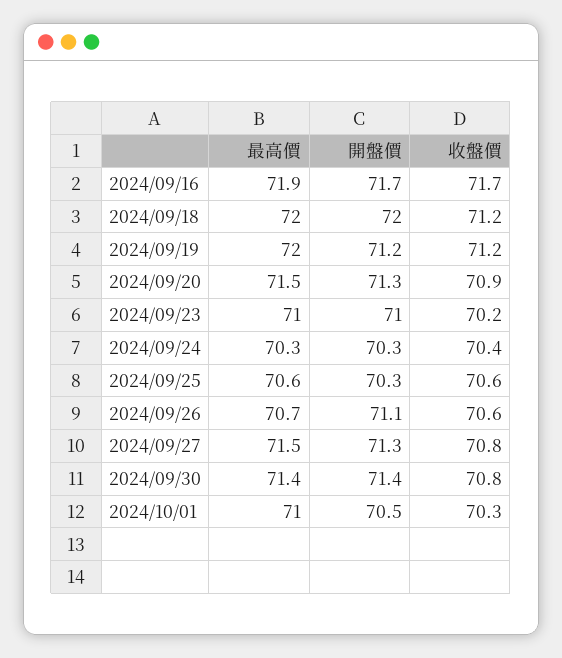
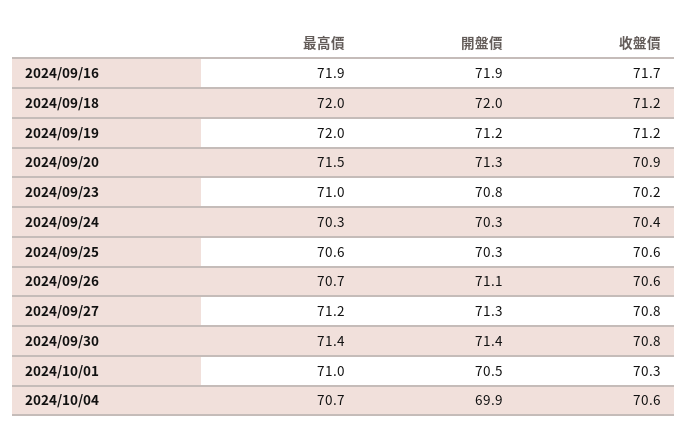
  {
    "最高價": {
      "2024/09/16": 71.9,
      "2024/09/18": 72,
      "2024/09/19": 72,
      "2024/09/20": 71.5,
      "2024/09/23": 71,
      "2024/09/24": 70.3,
      "2024/09/25": 70.6,
      "2024/09/26": 70.7,
-     "2024/09/27": 71.5,
+     "2024/09/27": 71.2,
      "2024/09/30": 71.4,
-     "2024/10/01": 71
+     "2024/10/01": 71,
+     "2024/10/04": 70.7
    },
    "開盤價": {
-     "2024/09/16": 71.7,
+     "2024/09/16": 71.9,
      "2024/09/18": 72,
      "2024/09/19": 71.2,
      "2024/09/20": 71.3,
-     "2024/09/23": 71,
+     "2024/09/23": 70.8,
      "2024/09/24": 70.3,
      "2024/09/25": 70.3,
      "2024/09/26": 71.1,
      "2024/09/27": 71.3,
      "2024/09/30": 71.4,
-     "2024/10/01": 70.5
+     "2024/10/01": 70.5,
+     "2024/10/04": 69.9
    },
    "收盤價": {
      "2024/09/16": 71.7,
      "2024/09/18": 71.2,
      "2024/09/19": 71.2,
      "2024/09/20": 70.9,
      "2024/09/23": 70.2,
      "2024/09/24": 70.4,
      "2024/09/25": 70.6,
      "2024/09/26": 70.6,
      "2024/09/27": 70.8,
      "2024/09/30": 70.8,
-     "2024/10/01": 70.3
+     "2024/10/01": 70.3,
+     "2024/10/04": 70.6
    }
  }

